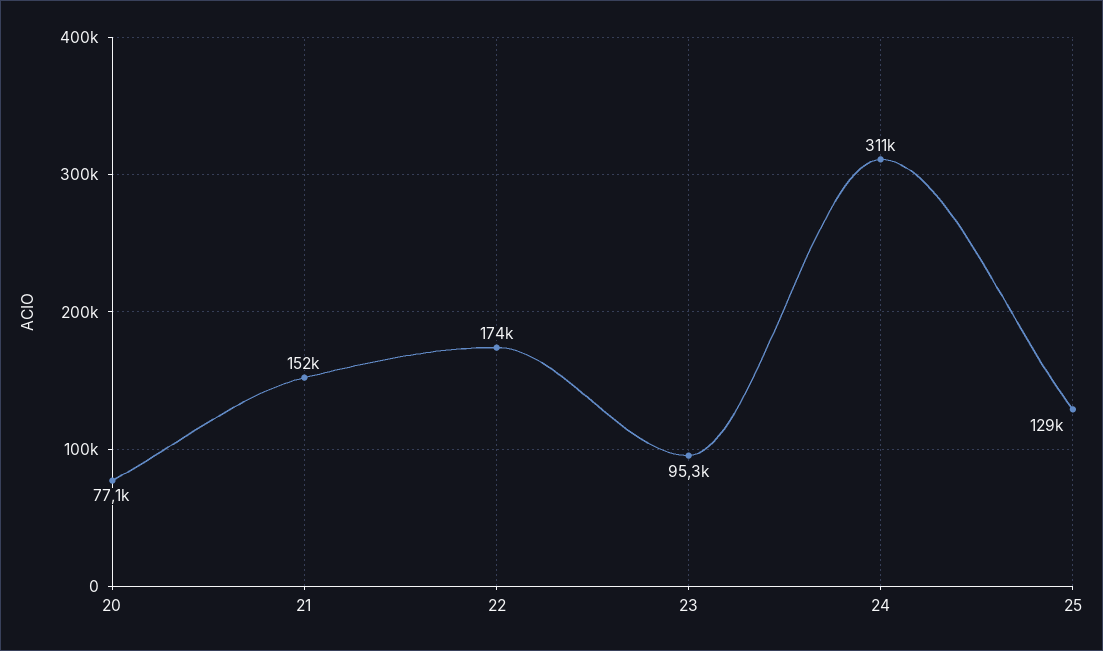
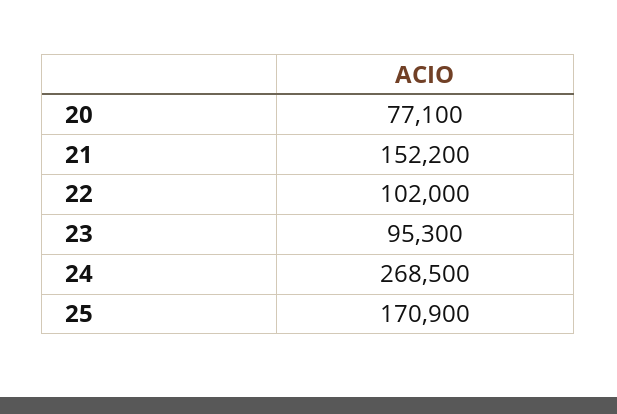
  {
    "20": 77100,
    "21": 152200,
-   "22": 174000,
+   "22": 102000,
    "23": 95300,
-   "24": 311000,
+   "24": 268500,
-   "25": 129000
+   "25": 170900
  }

